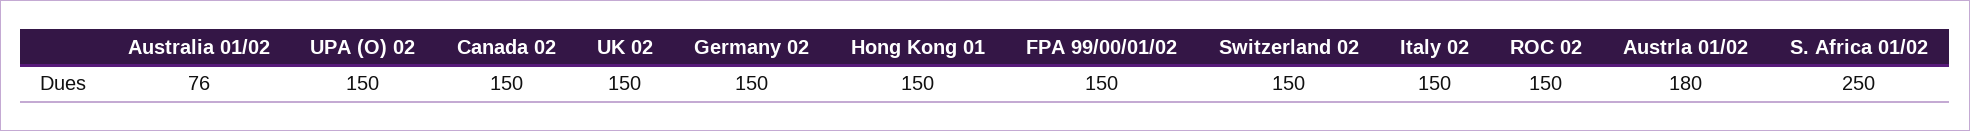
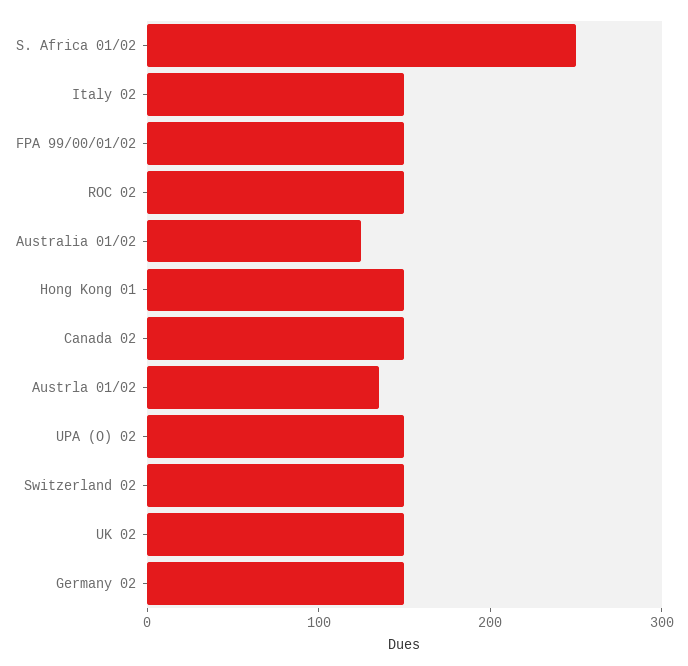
  {
-   "Australia 01/02": 76,
+   "Australia 01/02": 120,
    "UPA (O) 02": 150,
    "Canada 02": 150,
    "UK 02": 150,
    "Germany 02": 150,
    "Hong Kong 01": 150,
    "FPA 99/00/01/02": 150,
    "Switzerland 02": 150,
    "Italy 02": 150,
    "ROC 02": 150,
-   "Austrla 01/02": 180,
+   "Austrla 01/02": 140,
    "S. Africa 01/02": 250
  }

